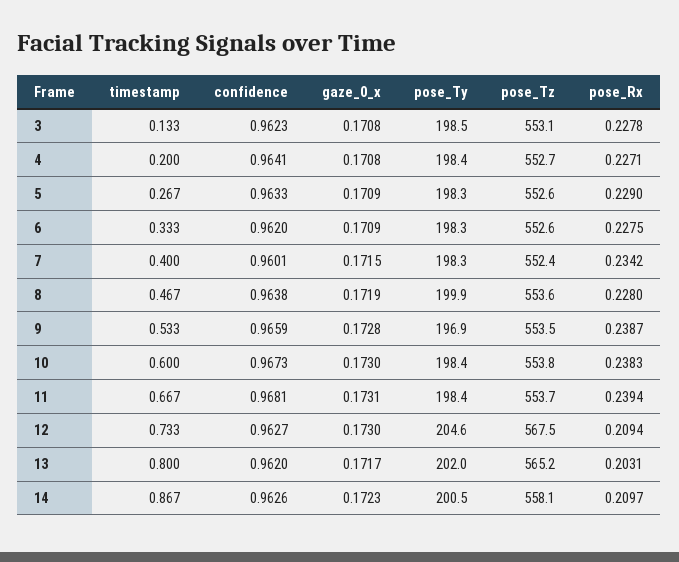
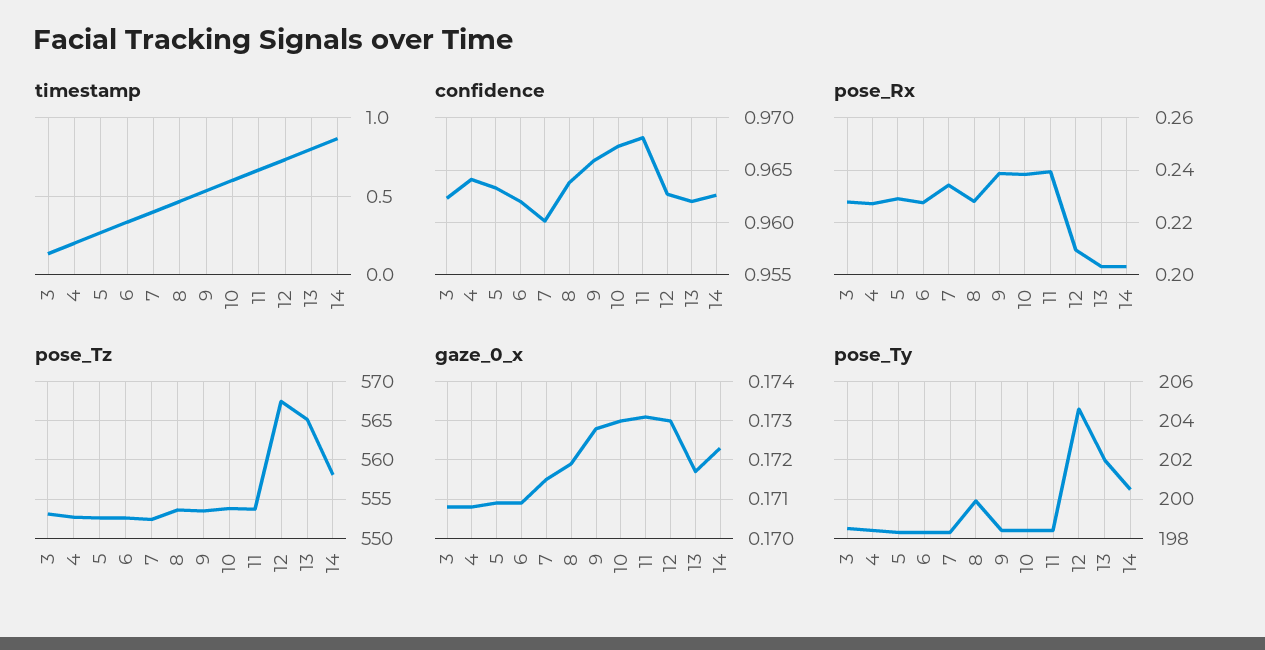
  {
    "timestamp": {
      "3": 0.133,
      "4": 0.2,
      "5": 0.267,
      "6": 0.333,
      "7": 0.4,
      "8": 0.467,
      "9": 0.533,
      "10": 0.6,
      "11": 0.667,
      "12": 0.733,
      "13": 0.8,
      "14": 0.867
    },
    "confidence": {
      "3": 0.9623,
      "4": 0.9641,
      "5": 0.9633,
      "6": 0.962,
      "7": 0.9601,
      "8": 0.9638,
      "9": 0.9659,
      "10": 0.9673,
      "11": 0.9681,
      "12": 0.9627,
      "13": 0.962,
      "14": 0.9626
    },
    "gaze_0_x": {
      "3": 0.1708,
      "4": 0.1708,
      "5": 0.1709,
      "6": 0.1709,
      "7": 0.1715,
      "8": 0.1719,
      "9": 0.1728,
      "10": 0.173,
      "11": 0.1731,
      "12": 0.173,
      "13": 0.1717,
      "14": 0.1723
    },
    "pose_Ty": {
      "3": 198.5,
      "4": 198.4,
      "5": 198.3,
      "6": 198.3,
      "7": 198.3,
      "8": 199.9,
-     "9": 196.9,
+     "9": 198.5,
      "10": 198.4,
      "11": 198.4,
      "12": 204.6,
      "13": 202,
      "14": 200.5
    },
    "pose_Tz": {
      "3": 553.1,
      "4": 552.7,
      "5": 552.6,
      "6": 552.6,
      "7": 552.4,
      "8": 553.6,
      "9": 553.5,
      "10": 553.8,
      "11": 553.7,
      "12": 567.5,
      "13": 565.2,
      "14": 558.1
    },
    "pose_Rx": {
      "3": 0.2278,
      "4": 0.2271,
      "5": 0.229,
      "6": 0.2275,
      "7": 0.2342,
      "8": 0.228,
      "9": 0.2387,
      "10": 0.2383,
      "11": 0.2394,
      "12": 0.2094,
      "13": 0.2031,
-     "14": 0.2097
+     "14": 0.2025
    }
  }

